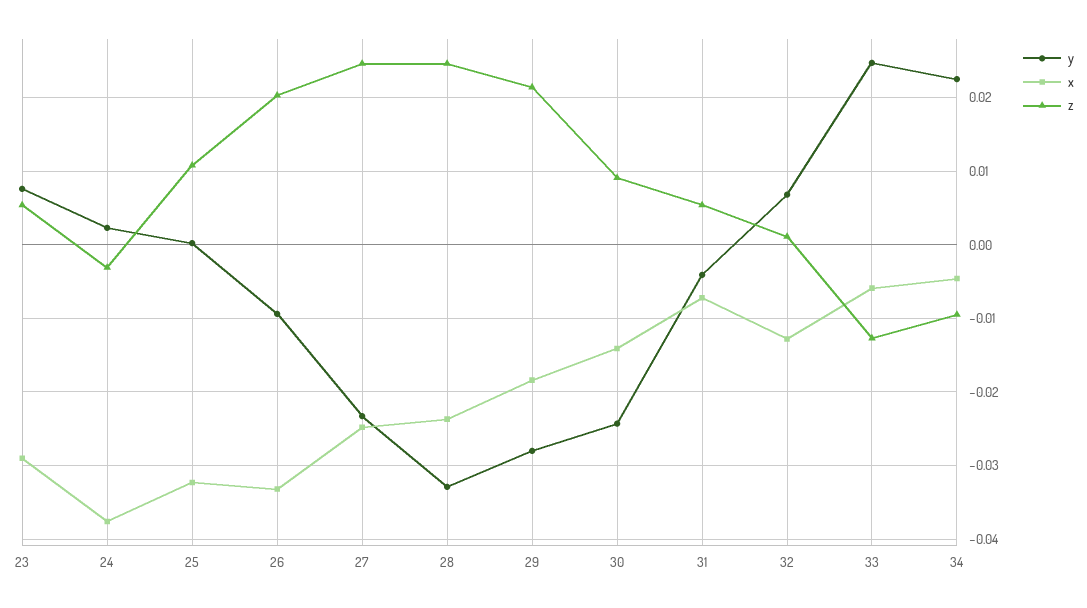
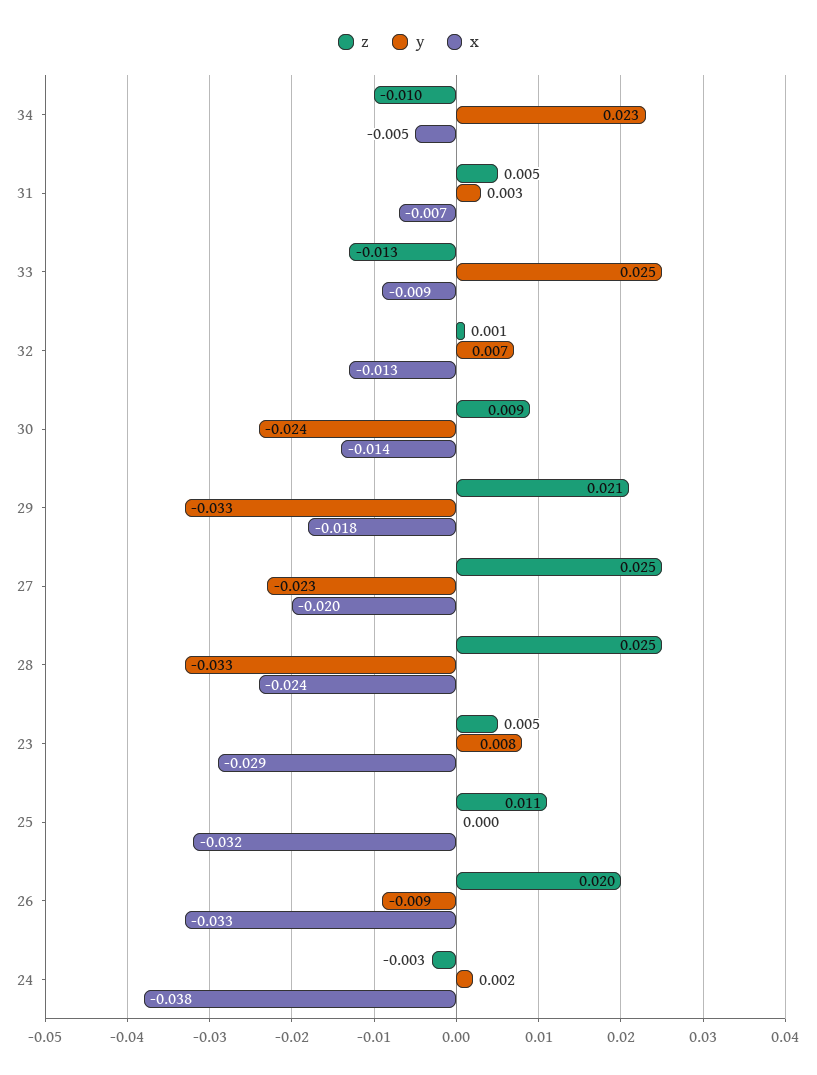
  {
    "y": {
      "23": 0.008,
      "24": 0.002,
      "25": 0,
      "26": -0.009,
      "27": -0.023,
      "28": -0.033,
-     "29": -0.028,
+     "29": -0.033,
      "30": -0.024,
-     "31": -0.004,
+     "31": 0.003,
      "32": 0.007,
      "33": 0.025,
      "34": 0.023
    },
    "x": {
      "23": -0.029,
      "24": -0.038,
      "25": -0.032,
      "26": -0.033,
-     "27": -0.025,
+     "27": -0.02,
      "28": -0.024,
      "29": -0.018,
      "30": -0.014,
      "31": -0.007,
      "32": -0.013,
-     "33": -0.006,
+     "33": -0.009,
      "34": -0.005
    },
    "z": {
      "23": 0.005,
      "24": -0.003,
      "25": 0.011,
      "26": 0.02,
      "27": 0.025,
      "28": 0.025,
      "29": 0.021,
      "30": 0.009,
      "31": 0.005,
      "32": 0.001,
      "33": -0.013,
      "34": -0.01
    }
  }

